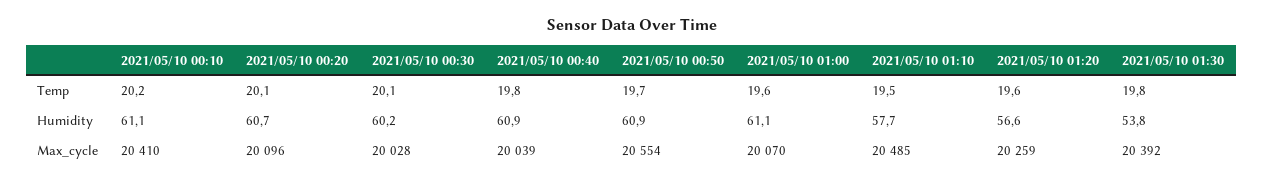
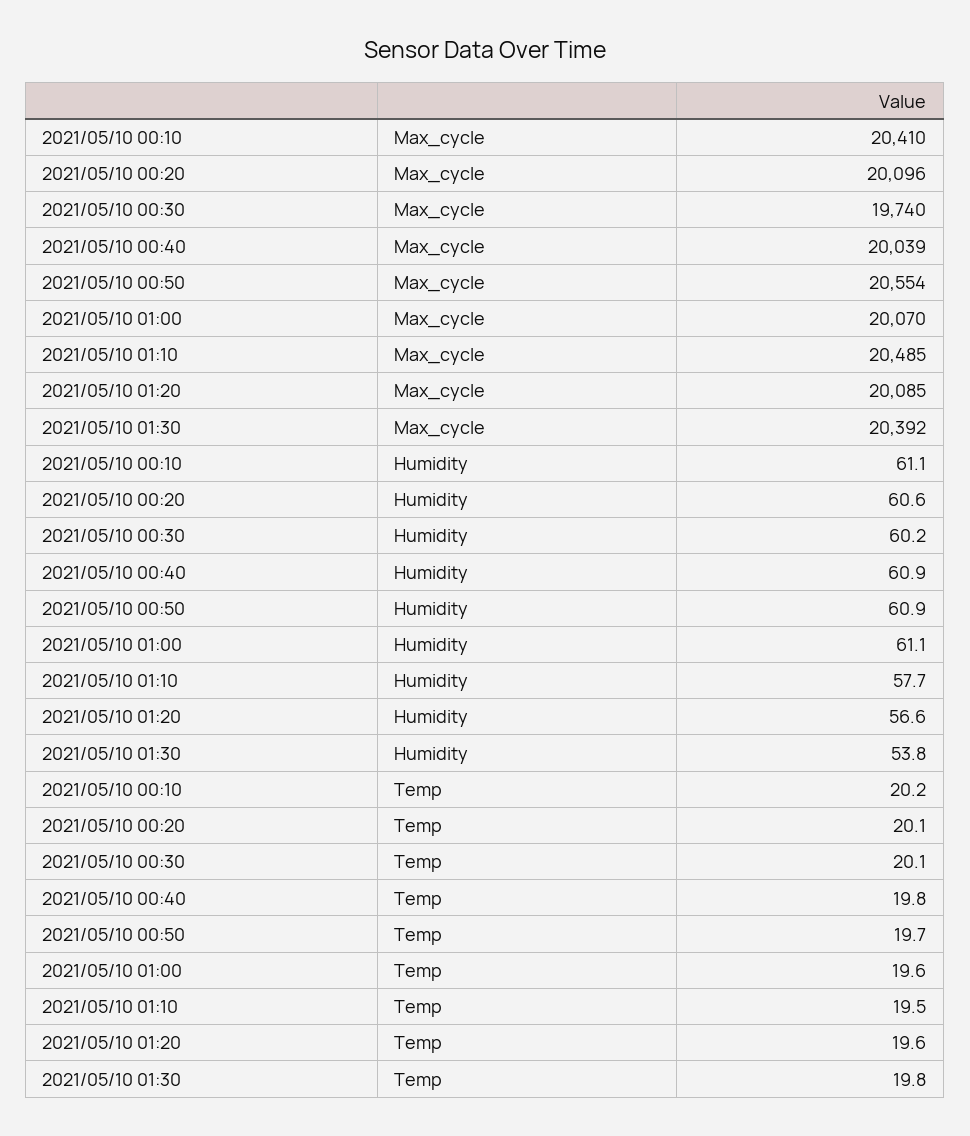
  {
    "2021/05/10 00:10": {
      "Temp": 20.2,
      "Humidity": 61.1,
      "Max_cycle": 20410
    },
    "2021/05/10 00:20": {
      "Temp": 20.1,
-     "Humidity": 60.7,
+     "Humidity": 60.6,
      "Max_cycle": 20096
    },
    "2021/05/10 00:30": {
      "Temp": 20.1,
      "Humidity": 60.2,
-     "Max_cycle": 20028
+     "Max_cycle": 19740
    },
    "2021/05/10 00:40": {
      "Temp": 19.8,
      "Humidity": 60.9,
      "Max_cycle": 20039
    },
    "2021/05/10 00:50": {
      "Temp": 19.7,
      "Humidity": 60.9,
      "Max_cycle": 20554
    },
    "2021/05/10 01:00": {
      "Temp": 19.6,
      "Humidity": 61.1,
      "Max_cycle": 20070
    },
    "2021/05/10 01:10": {
      "Temp": 19.5,
      "Humidity": 57.7,
      "Max_cycle": 20485
    },
    "2021/05/10 01:20": {
      "Temp": 19.6,
      "Humidity": 56.6,
-     "Max_cycle": 20259
+     "Max_cycle": 20085
    },
    "2021/05/10 01:30": {
      "Temp": 19.8,
      "Humidity": 53.8,
      "Max_cycle": 20392
    }
  }

